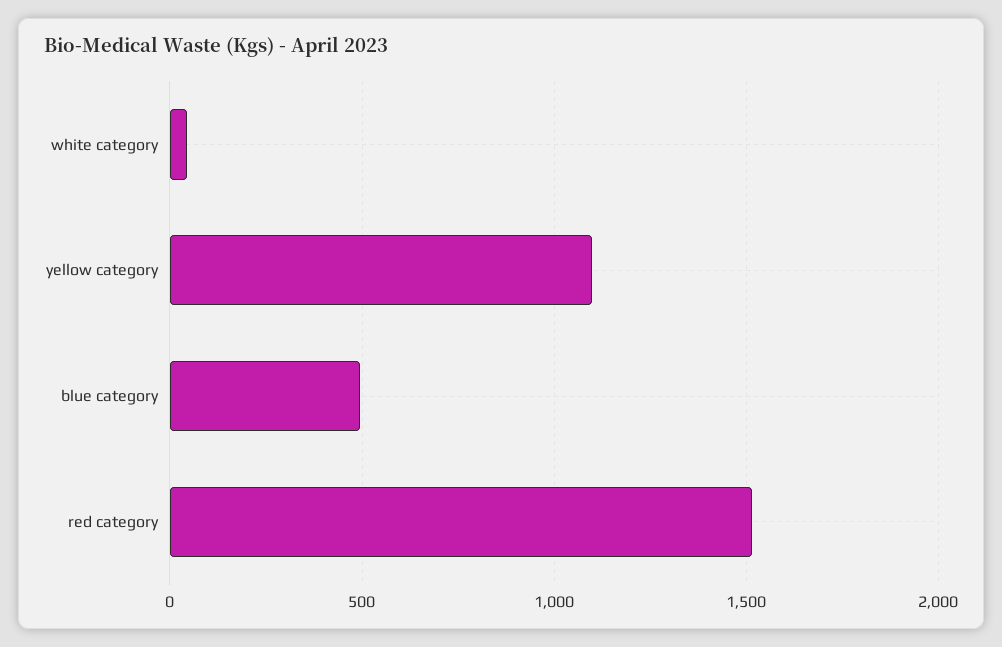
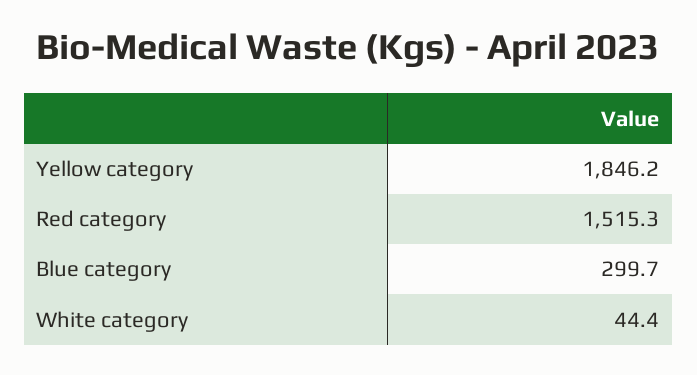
  {
    "white category": 44.4,
-   "yellow category": 1100,
+   "yellow category": 1846.2,
-   "blue category": 500,
+   "blue category": 299.7,
    "red category": 1515.3
  }

